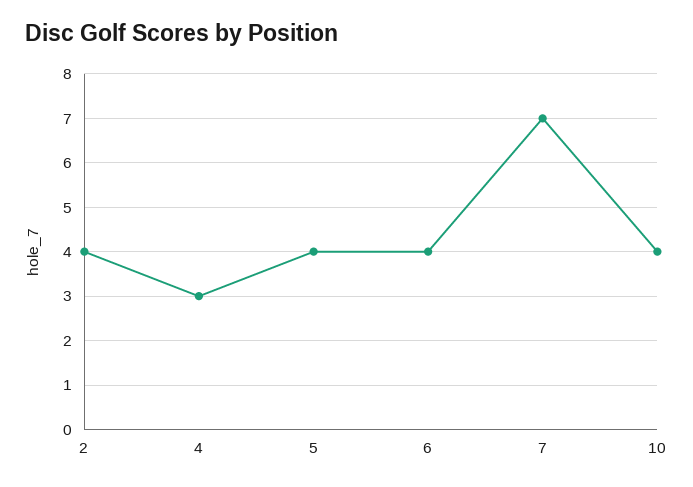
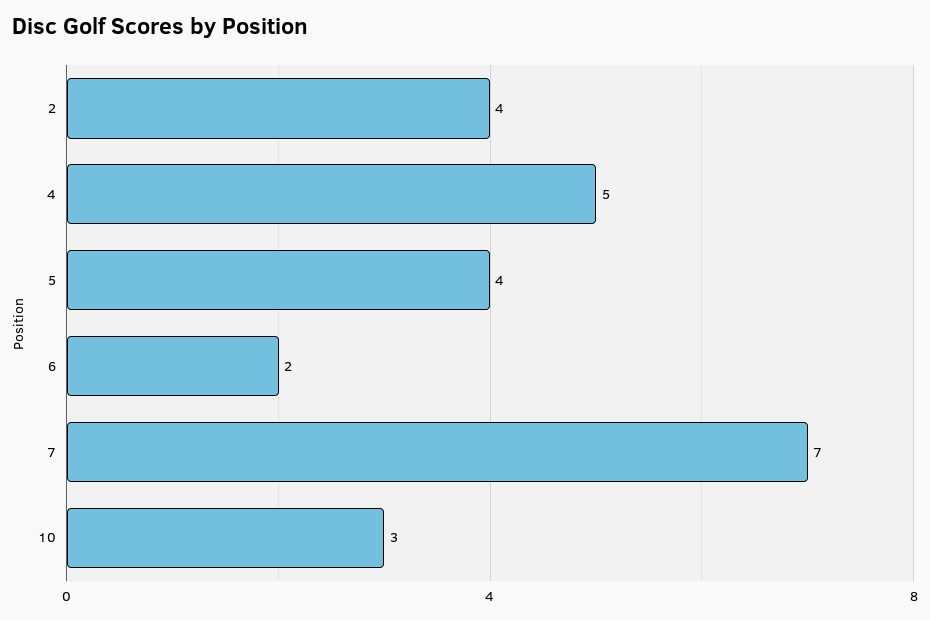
  {
    "2": 4,
-   "4": 3,
+   "4": 5,
    "5": 4,
-   "6": 4,
+   "6": 2,
    "7": 7,
-   "10": 4
+   "10": 3
  }

